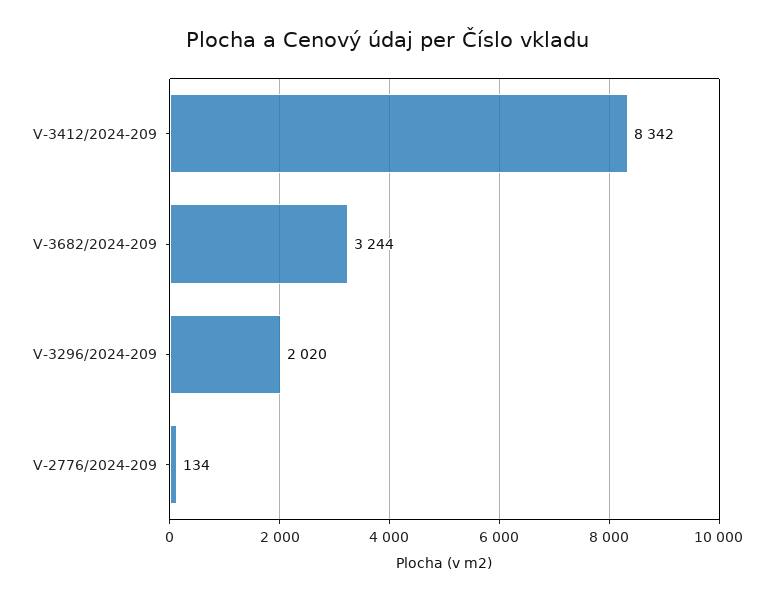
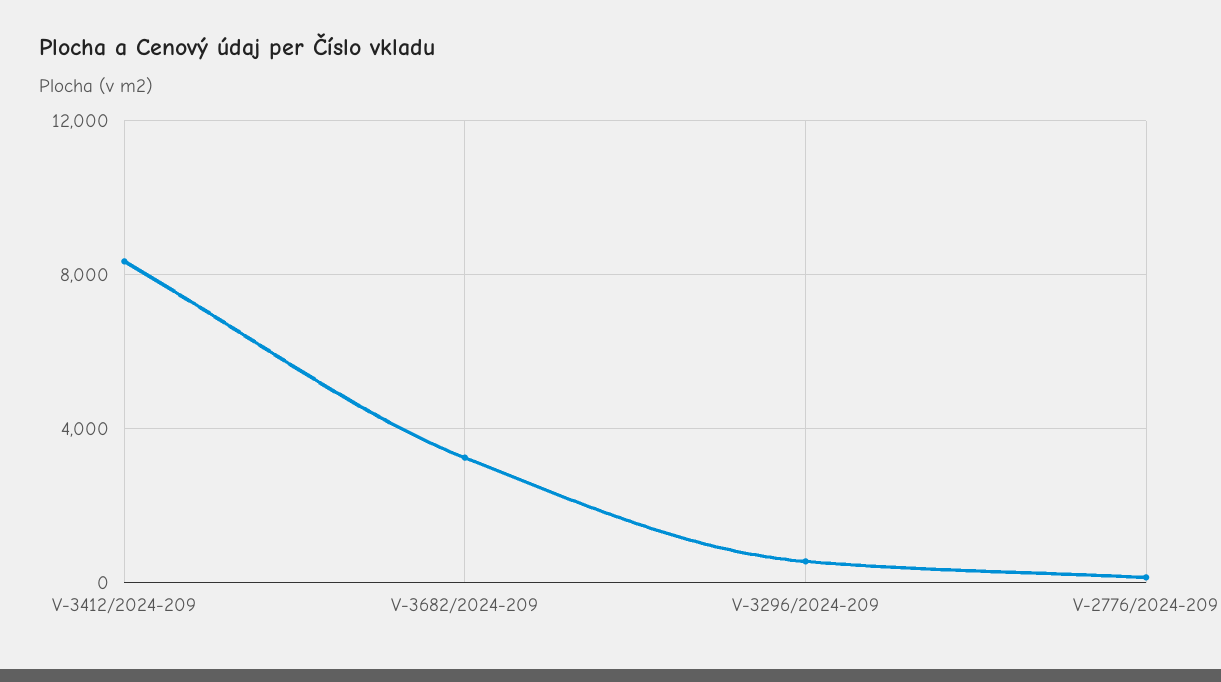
  {
    "V-3412/2024-209": 8342,
    "V-3682/2024-209": 3244,
-   "V-3296/2024-209": 2020,
+   "V-3296/2024-209": 500,
    "V-2776/2024-209": 134
  }

